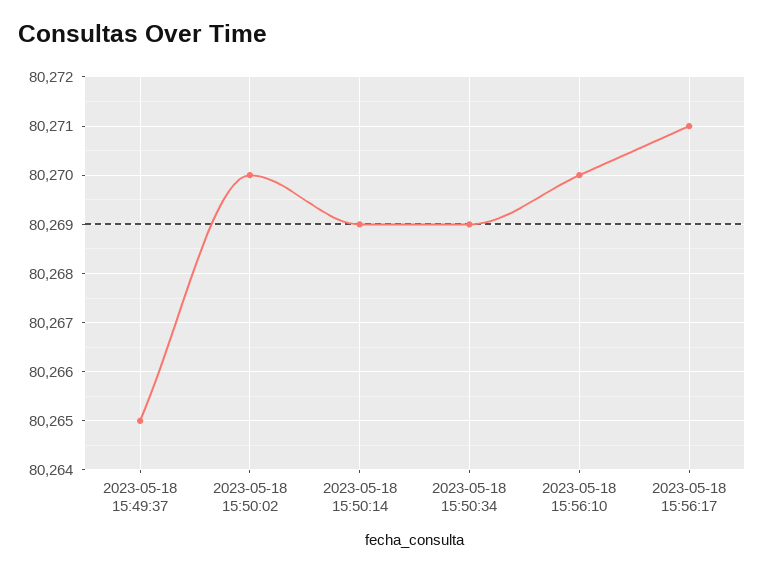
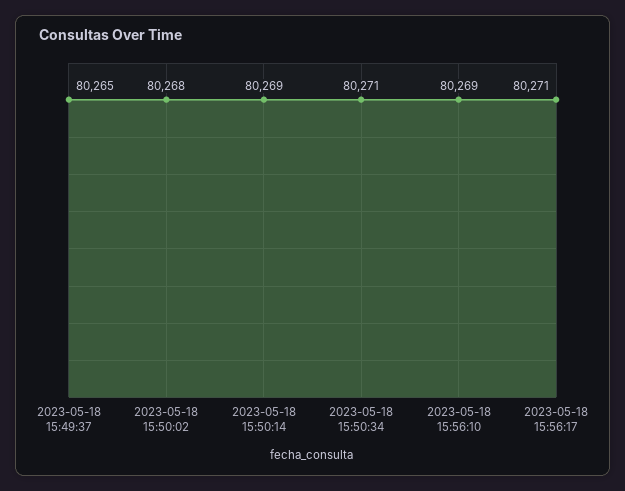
  {
    "2023-05-18 15:49:37": 80265,
-   "2023-05-18 15:50:02": 80270,
+   "2023-05-18 15:50:02": 80268,
    "2023-05-18 15:50:14": 80269,
-   "2023-05-18 15:50:34": 80269,
+   "2023-05-18 15:50:34": 80271,
-   "2023-05-18 15:56:10": 80270,
+   "2023-05-18 15:56:10": 80269,
    "2023-05-18 15:56:17": 80271
  }

